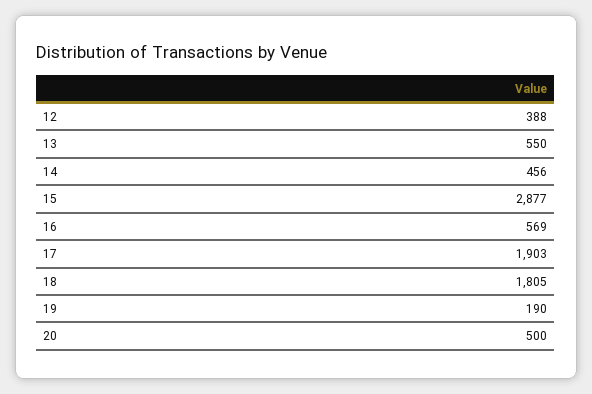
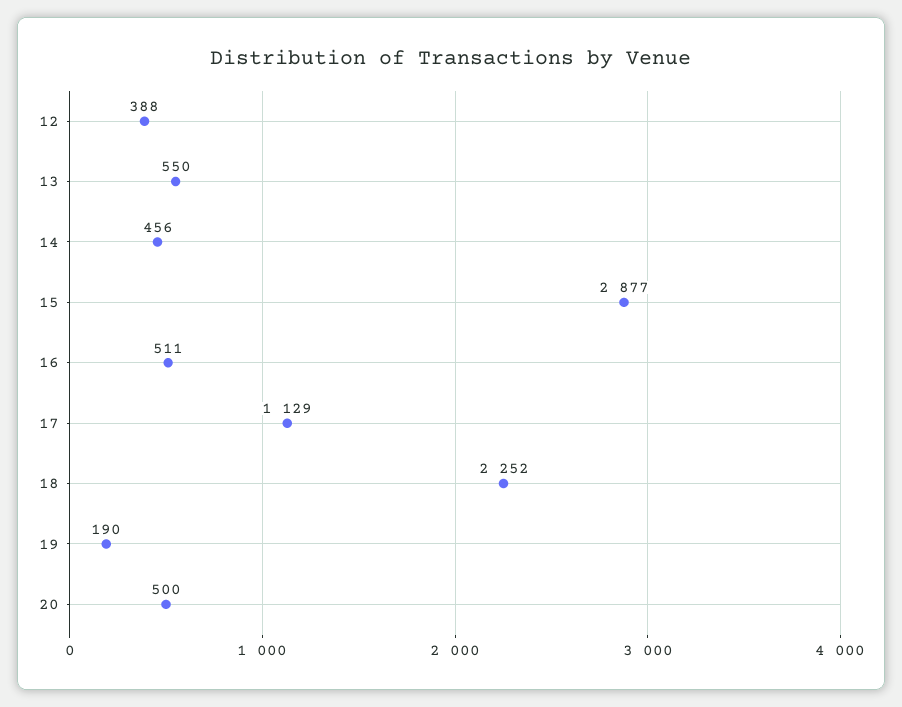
  {
    "12": 388,
    "13": 550,
    "14": 456,
    "15": 2877,
-   "16": 569,
+   "16": 511,
-   "17": 1903,
+   "17": 1129,
-   "18": 1805,
+   "18": 2252,
    "19": 190,
    "20": 500
  }

